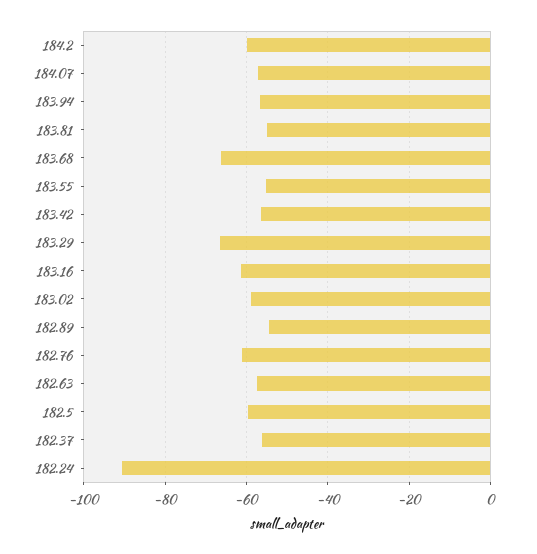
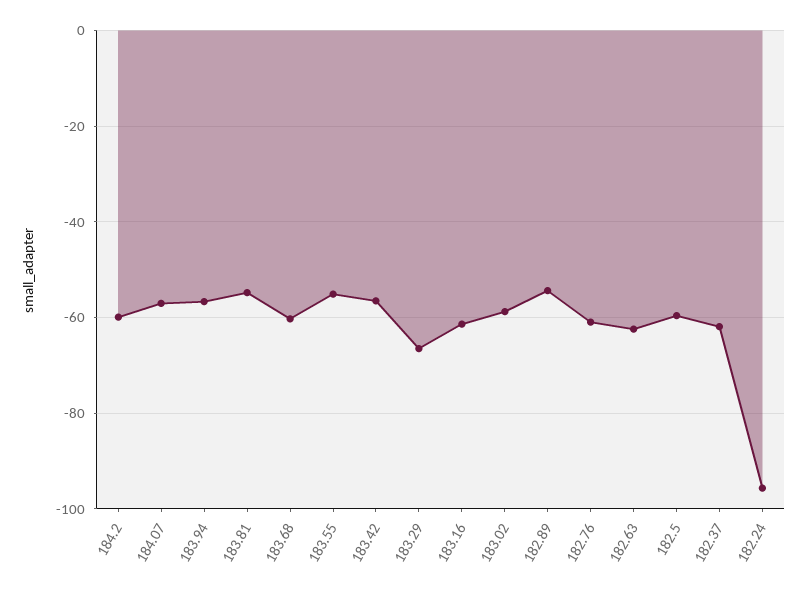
  {
    "184.2": -60,
    "184.07": -58,
    "183.94": -56,
    "183.81": -54,
-   "183.68": -66,
+   "183.68": -60,
    "183.55": -56,
    "183.42": -56,
    "183.29": -66,
    "183.16": -62,
    "183.02": -58,
    "182.89": -54,
    "182.76": -60,
-   "182.63": -58,
+   "182.63": -62,
    "182.5": -60,
-   "182.37": -56,
+   "182.37": -62,
-   "182.24": -90
+   "182.24": -96
  }

